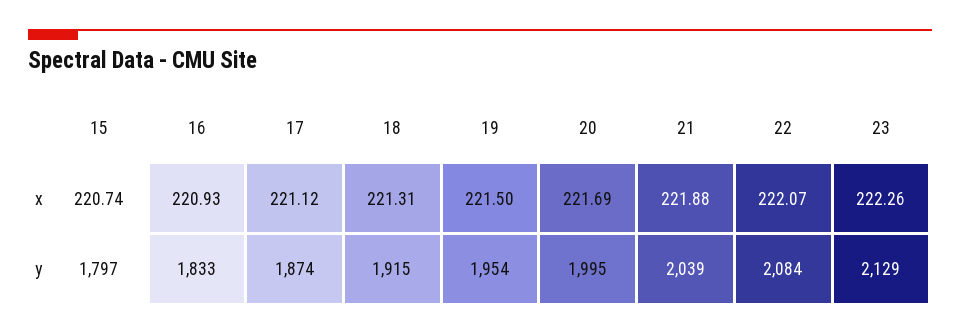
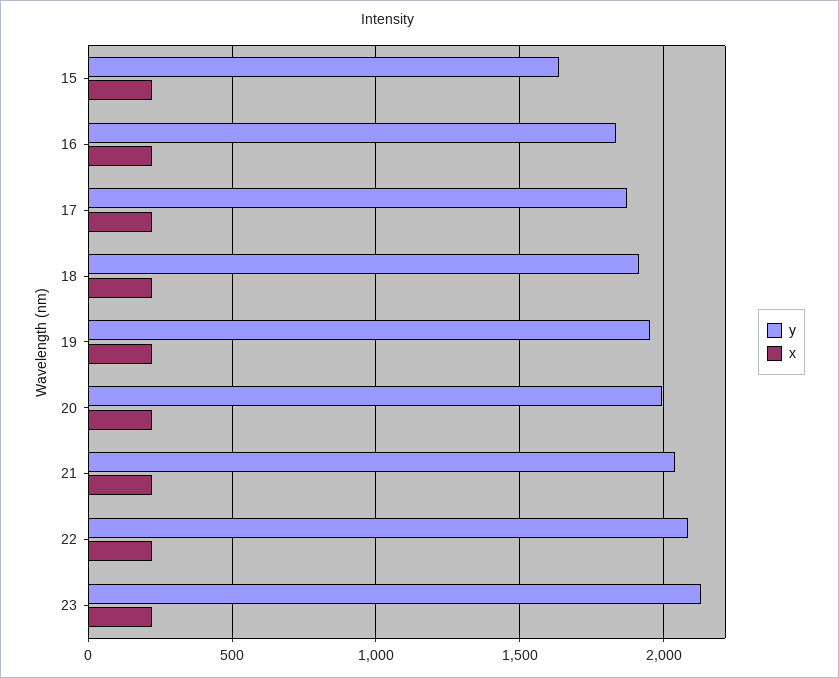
  {
    "x": {
      "15": 220.74,
      "16": 220.93,
      "17": 221.12,
      "18": 221.31,
      "19": 221.5,
      "20": 221.69,
      "21": 221.88,
      "22": 222.07,
      "23": 222.26
    },
    "y": {
-     "15": 1797,
+     "15": 1650,
      "16": 1833,
      "17": 1874,
      "18": 1915,
      "19": 1954,
      "20": 1995,
      "21": 2039,
      "22": 2084,
      "23": 2129
    }
  }

